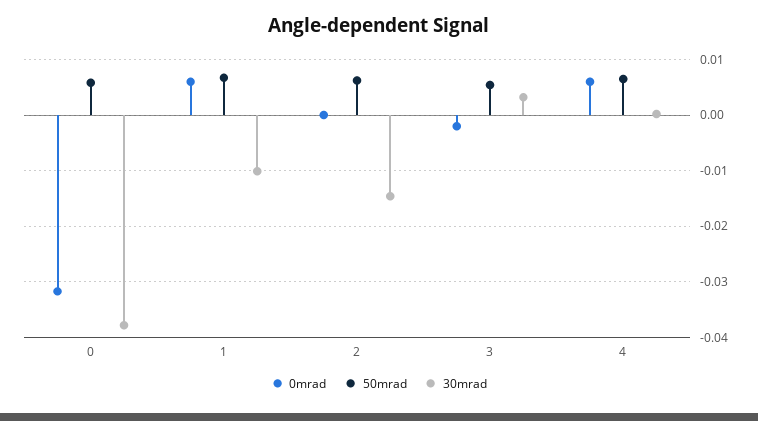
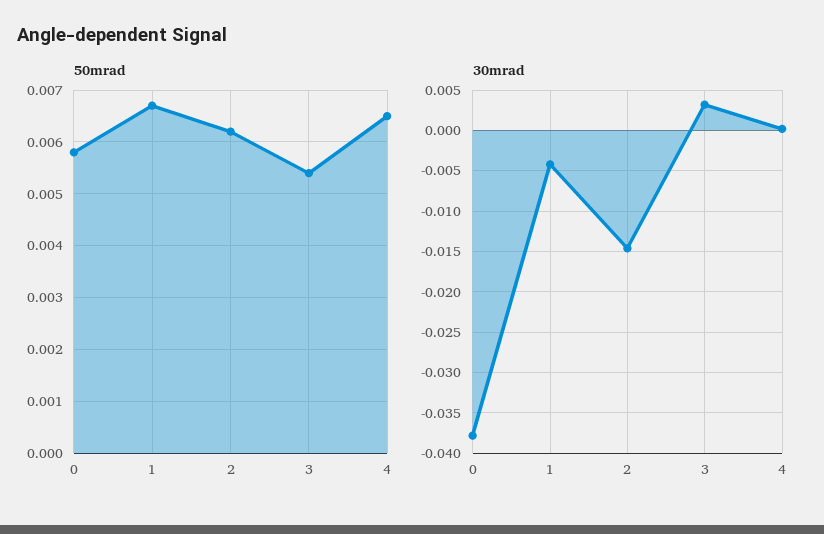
  {
-   "0mrad": {
-     "0": -0.032,
-     "1": 0.006,
-     "2": 0,
-     "3": -0.002,
-     "4": 0.006
-   },
    "50mrad": {
      "0": 0.006,
      "1": 0.0065,
      "2": 0.006,
      "3": 0.0055,
      "4": 0.0065
    },
    "30mrad": {
      "0": -0.038,
-     "1": -0.01,
+     "1": -0.004,
      "2": -0.015,
      "3": 0.003,
      "4": 0
    }
  }

